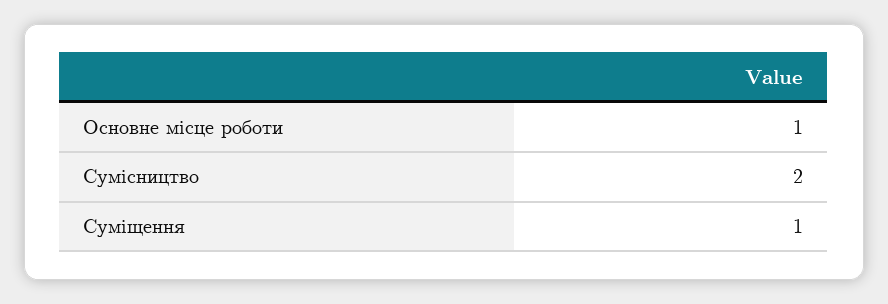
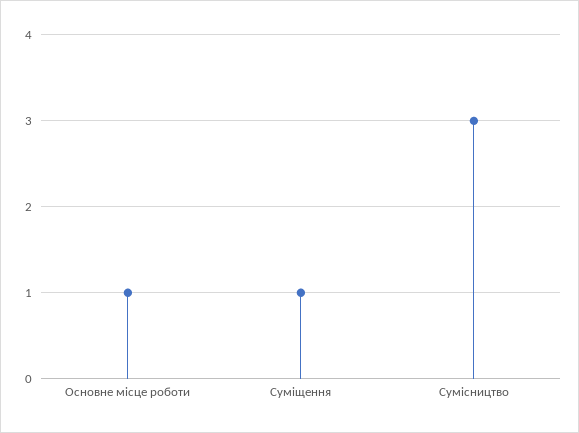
  {
    "Основне місце роботи": 1,
-   "Сумісництво": 2,
+   "Сумісництво": 3,
    "Суміщення": 1
  }

